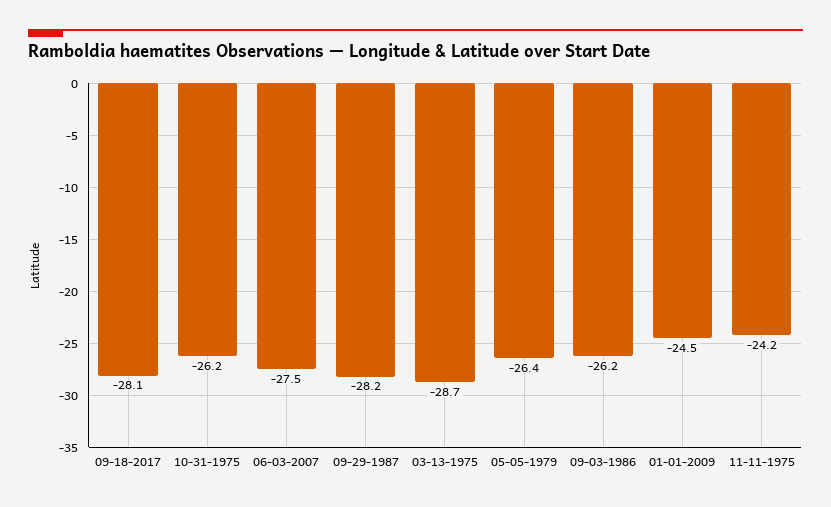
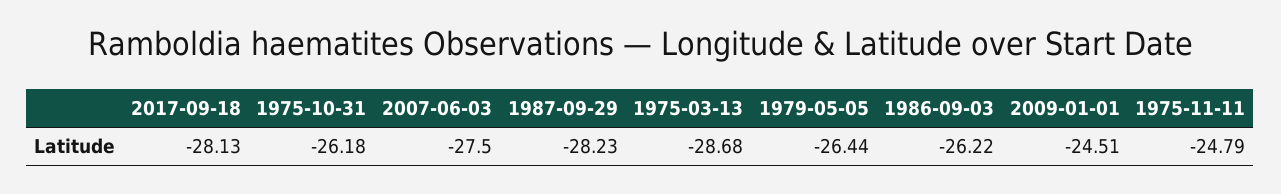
  {
    "09-18-2017": -28.13,
    "10-31-1975": -26.18,
    "06-03-2007": -27.5,
    "09-29-1987": -28.23,
    "03-13-1975": -28.68,
    "05-05-1979": -26.44,
    "09-03-1986": -26.22,
    "01-01-2009": -24.51,
-   "11-11-1975": -24.2
+   "11-11-1975": -24.79
  }

